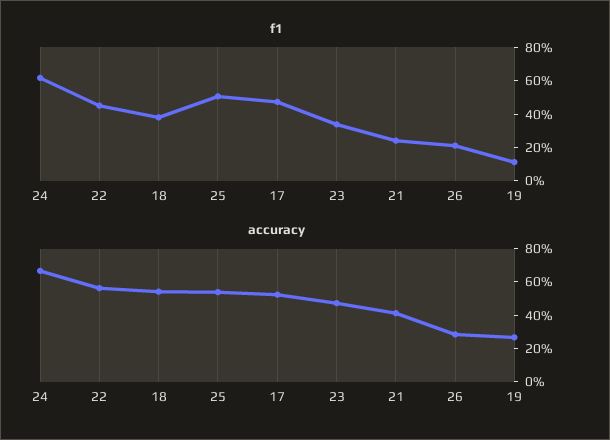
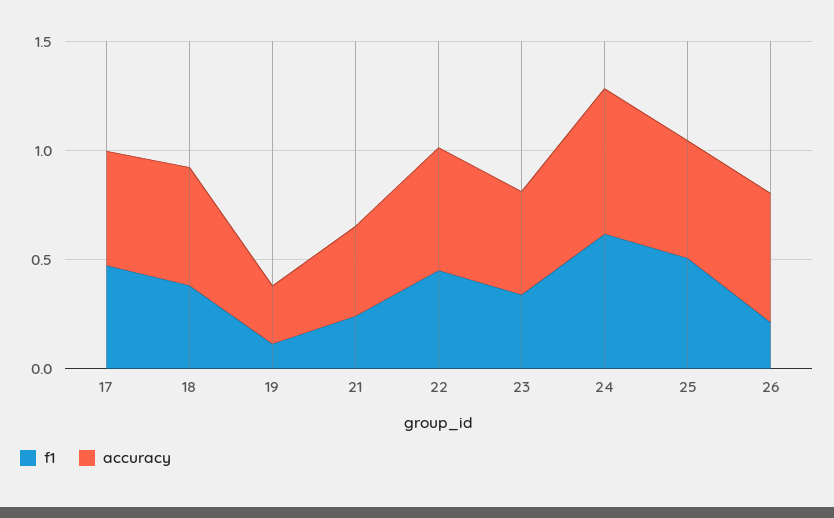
  {
    "f1": {
      "24": 0.6,
      "22": 0.45,
      "18": 0.4,
      "25": 0.5,
      "17": 0.45,
      "23": 0.35,
      "21": 0.25,
      "26": 0.2,
      "19": 0.1
    },
    "accuracy": {
      "24": 0.65,
      "22": 0.55,
      "18": 0.55,
      "25": 0.55,
      "17": 0.5,
      "23": 0.45,
      "21": 0.4,
-     "26": 0.3,
+     "26": 0.6,
      "19": 0.25
    }
  }

